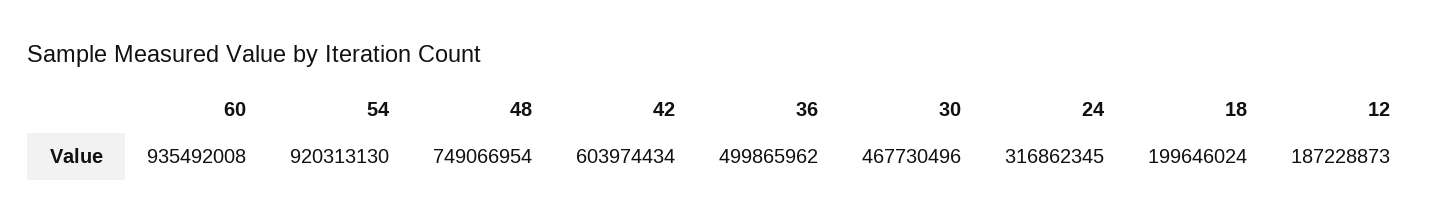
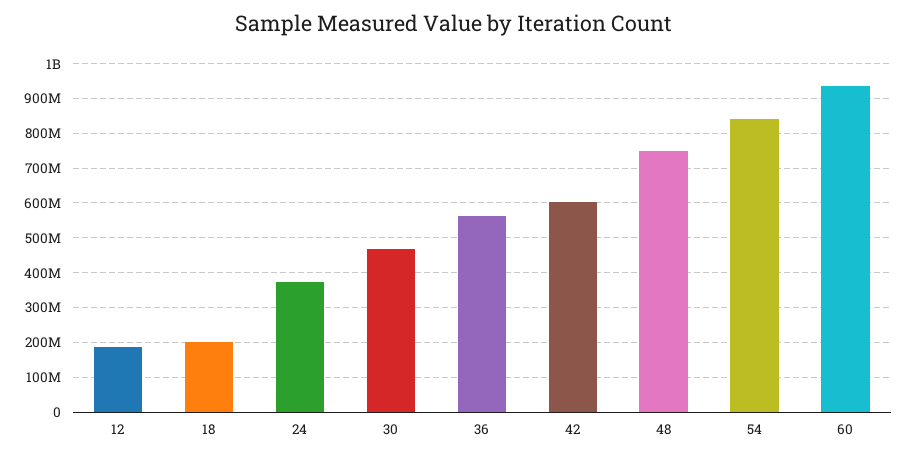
  {
    "60": 935492008,
-   "54": 920313130,
+   "54": 840000000,
    "48": 749066954,
    "42": 603974434,
-   "36": 499865962,
+   "36": 560000000,
    "30": 467730496,
-   "24": 316862345,
+   "24": 380000000,
    "18": 199646024,
    "12": 187228873
  }

